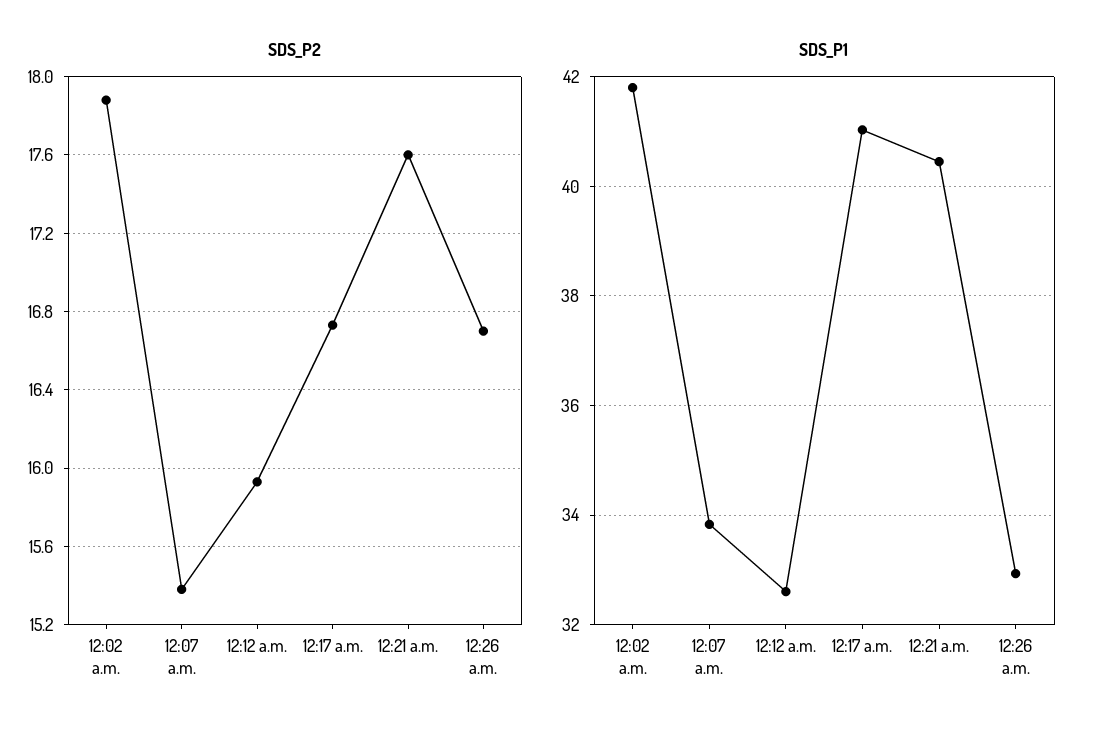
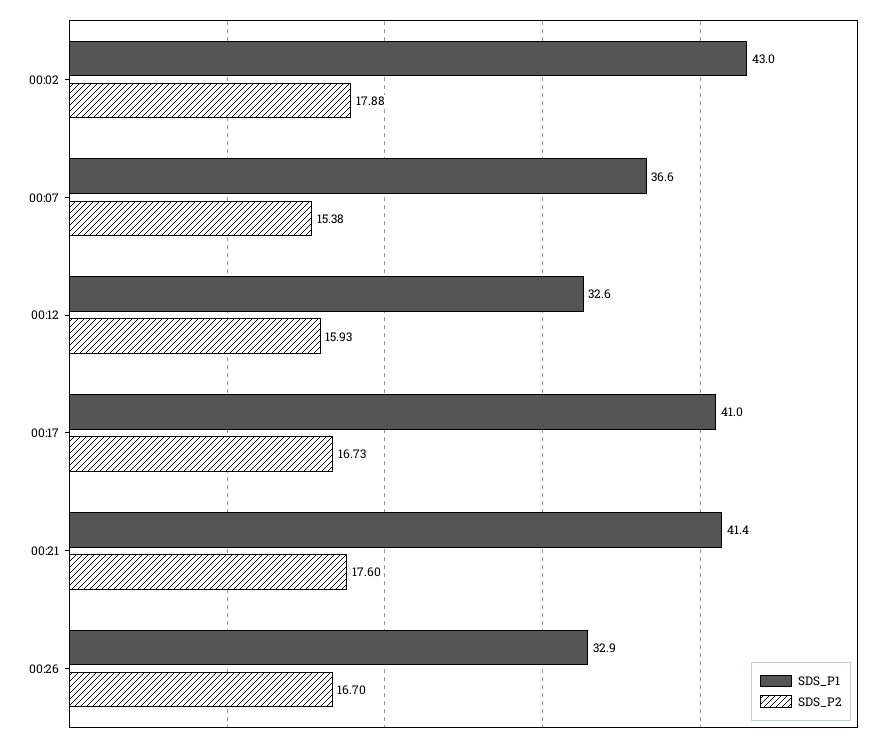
  {
    "SDS_P2": {
      "12:02 a.m.": 17.88,
      "12:07 a.m.": 15.38,
      "12:12 a.m.": 15.93,
      "12:17 a.m.": 16.73,
      "12:21 a.m.": 17.6,
      "12:26 a.m.": 16.7
    },
    "SDS_P1": {
-     "12:02 a.m.": 41.8,
+     "12:02 a.m.": 43,
-     "12:07 a.m.": 33.8,
+     "12:07 a.m.": 36.6,
      "12:12 a.m.": 32.6,
      "12:17 a.m.": 41,
-     "12:21 a.m.": 40.4,
+     "12:21 a.m.": 41.4,
      "12:26 a.m.": 32.9
    }
  }

